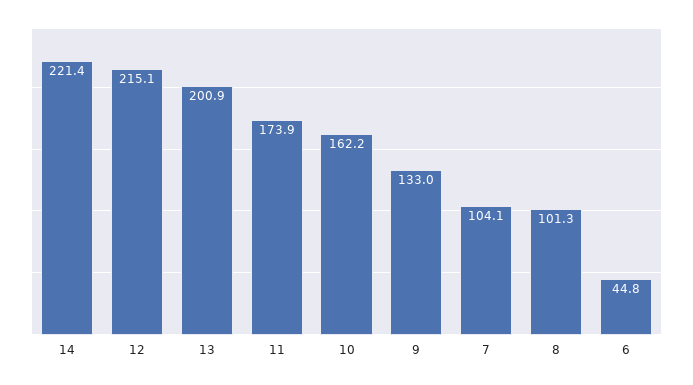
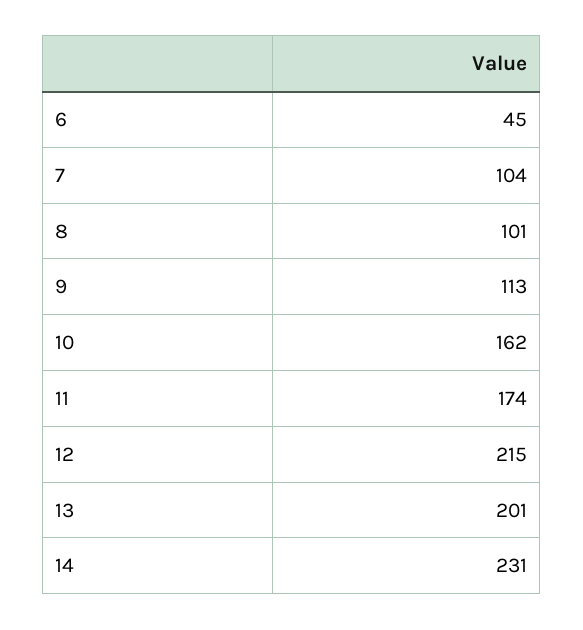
  {
-   "14": 221.4,
+   "14": 231,
    "12": 215.1,
    "13": 200.9,
    "11": 173.9,
    "10": 162.2,
-   "9": 133,
+   "9": 113,
    "7": 104.1,
    "8": 101.3,
    "6": 44.8
  }

